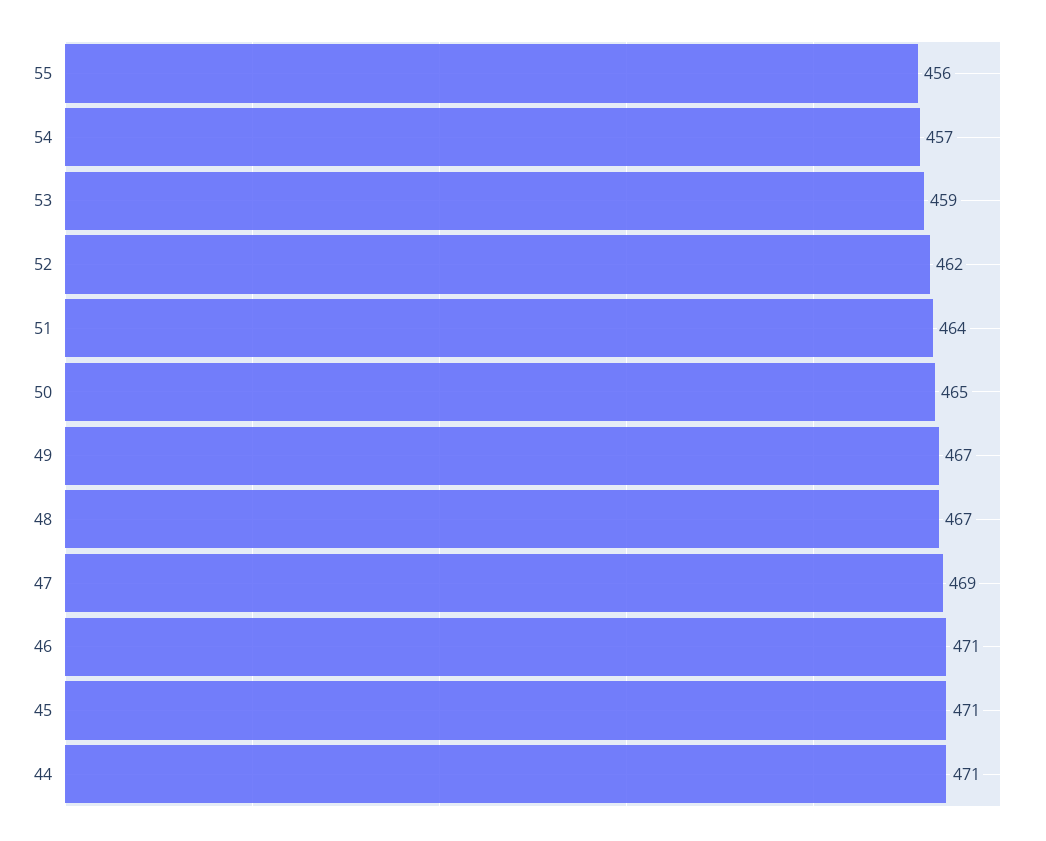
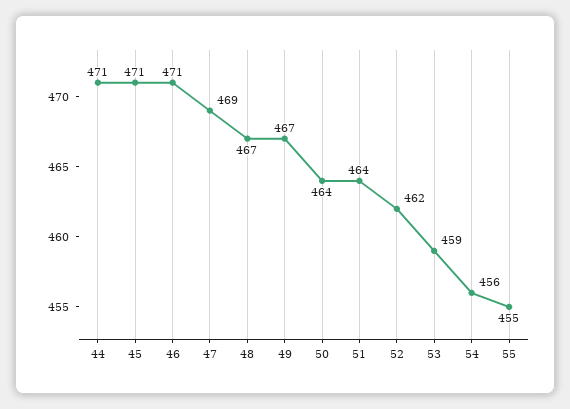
  {
-   "55": 456,
+   "55": 455,
-   "54": 457,
+   "54": 456,
    "53": 459,
    "52": 462,
    "51": 464,
-   "50": 465,
+   "50": 464,
    "49": 467,
    "48": 467,
    "47": 469,
    "46": 471,
    "45": 471,
    "44": 471
  }

